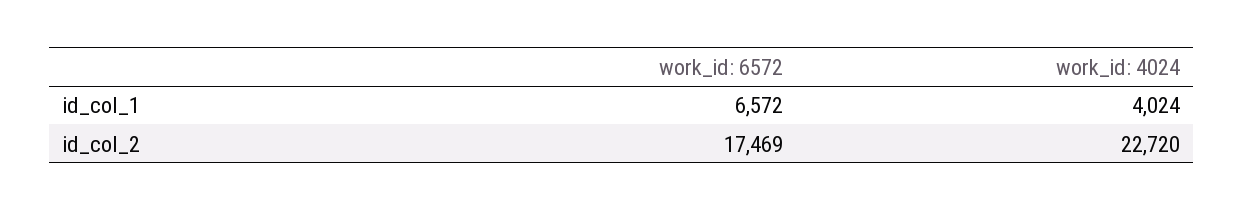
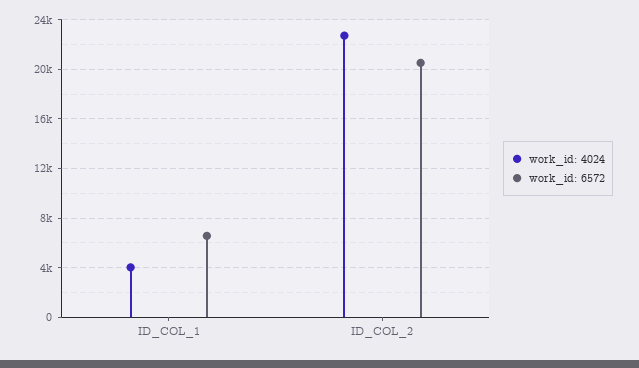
  {
    "work_id: 6572": {
      "id_col_1": 6572,
-     "id_col_2": 17469
+     "id_col_2": 20500
    },
    "work_id: 4024": {
      "id_col_1": 4024,
      "id_col_2": 22720
    }
  }

